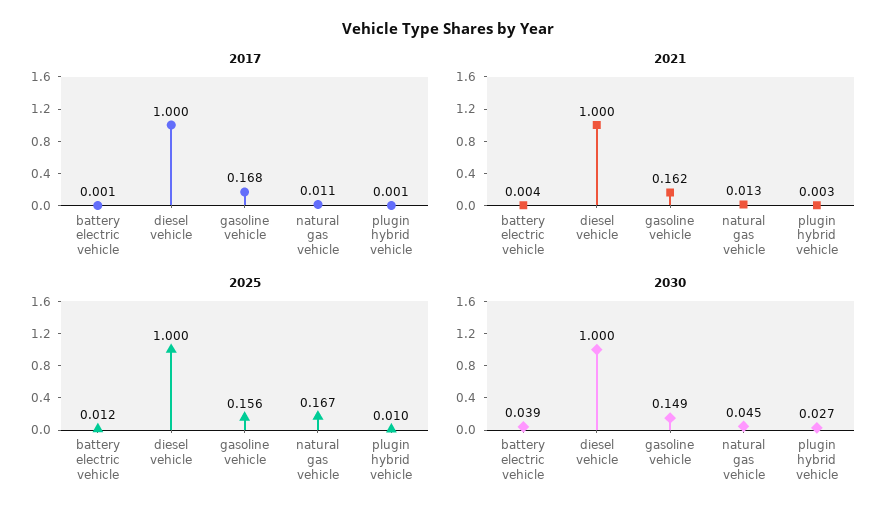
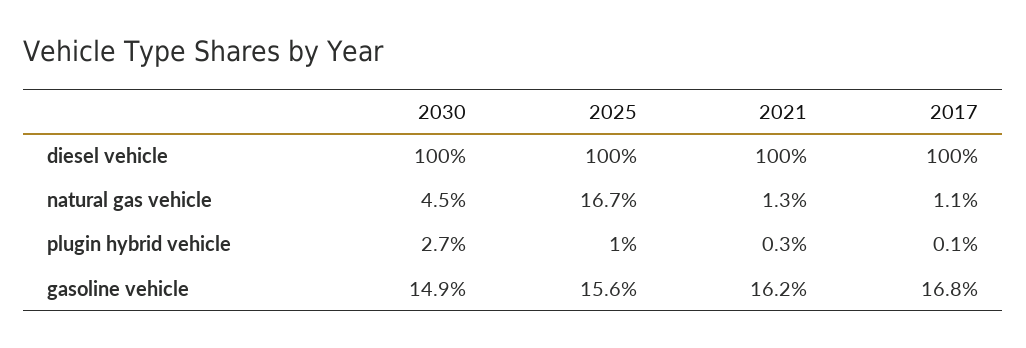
  {
    "2017": {
-     "battery electric vehicle": 0.001,
      "diesel vehicle": 1,
      "gasoline vehicle": 0.168,
      "natural gas vehicle": 0.011,
      "plugin hybrid vehicle": 0.001
    },
    "2021": {
-     "battery electric vehicle": 0.004,
      "diesel vehicle": 1,
      "gasoline vehicle": 0.162,
      "natural gas vehicle": 0.013,
      "plugin hybrid vehicle": 0.003
    },
    "2025": {
-     "battery electric vehicle": 0.012,
      "diesel vehicle": 1,
      "gasoline vehicle": 0.156,
      "natural gas vehicle": 0.167,
      "plugin hybrid vehicle": 0.01
    },
    "2030": {
-     "battery electric vehicle": 0.039,
      "diesel vehicle": 1,
      "gasoline vehicle": 0.149,
      "natural gas vehicle": 0.045,
      "plugin hybrid vehicle": 0.027
    }
  }

